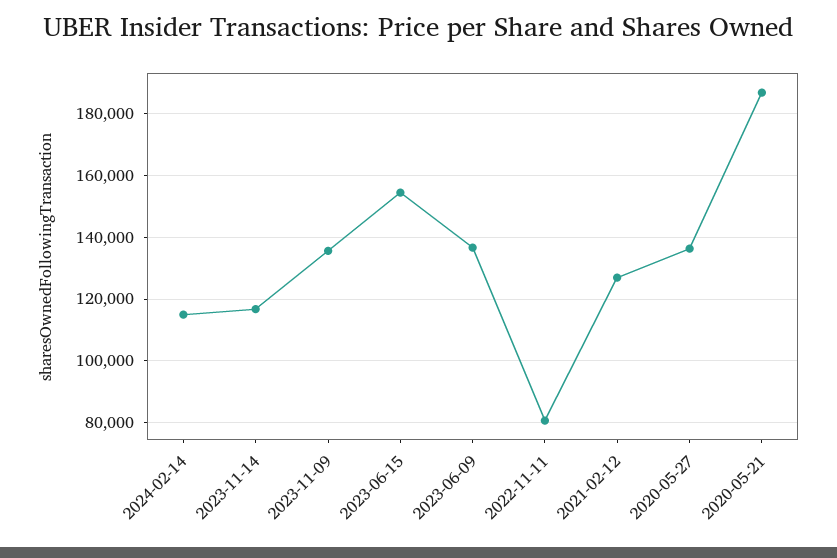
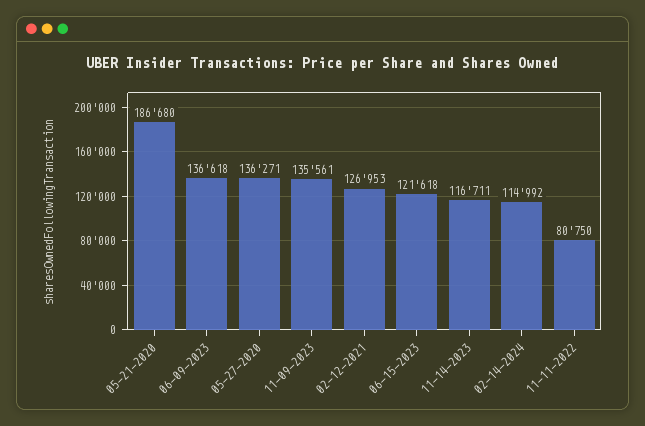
  {
    "2024-02-14": 114992,
    "2023-11-14": 116711,
    "2023-11-09": 135561,
-   "2023-06-15": 154000,
+   "2023-06-15": 121618,
    "2023-06-09": 136618,
    "2022-11-11": 80750,
    "2021-02-12": 126953,
    "2020-05-27": 136271,
    "2020-05-21": 186680
  }

